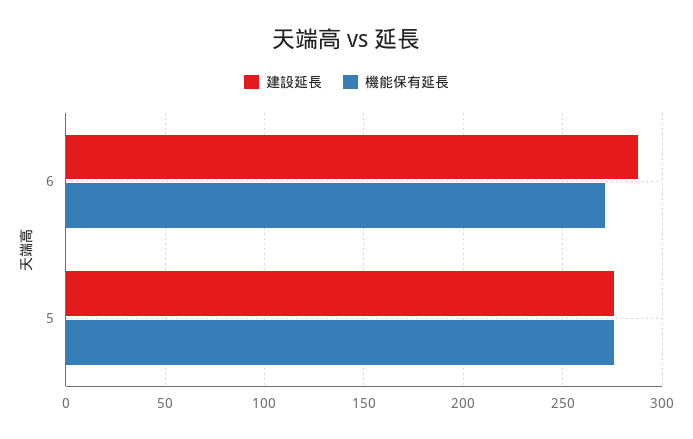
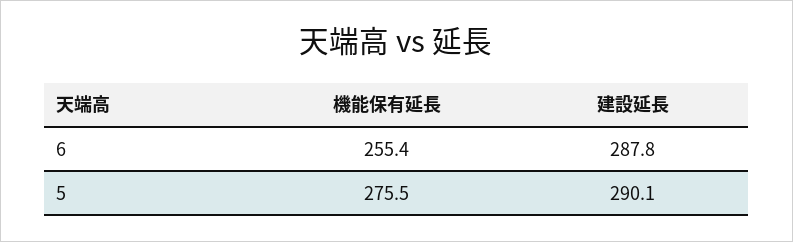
  {
    "建設延長": {
      "6": 287.8,
-     "5": 275
+     "5": 290.1
    },
    "機能保有延長": {
-     "6": 270,
+     "6": 255.4,
      "5": 275.5
    }
  }

